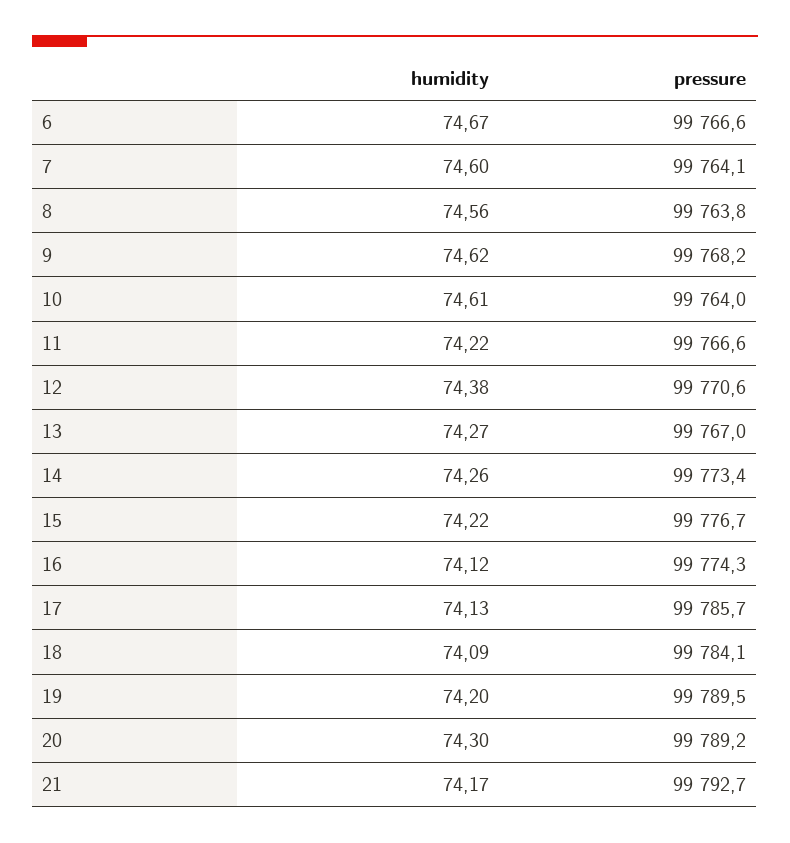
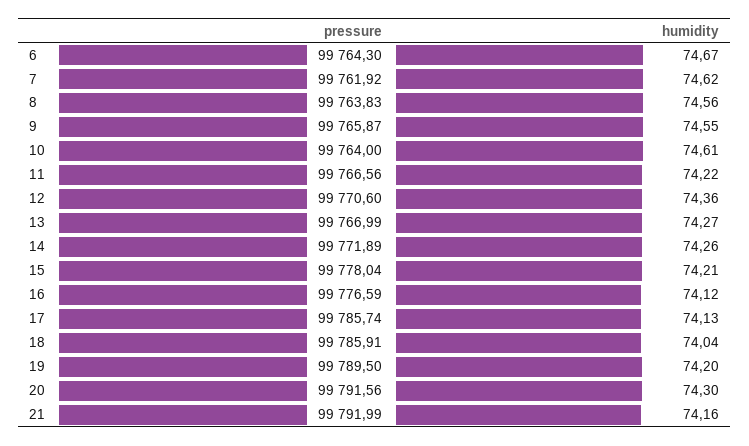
  {
    "humidity": {
      "6": 74.67,
-     "7": 74.6,
+     "7": 74.62,
      "8": 74.56,
-     "9": 74.62,
+     "9": 74.55,
      "10": 74.61,
      "11": 74.22,
-     "12": 74.38,
+     "12": 74.36,
      "13": 74.27,
      "14": 74.26,
-     "15": 74.22,
+     "15": 74.21,
      "16": 74.12,
      "17": 74.13,
-     "18": 74.09,
+     "18": 74.04,
      "19": 74.2,
      "20": 74.3,
-     "21": 74.17
+     "21": 74.16
    },
    "pressure": {
-     "6": 99766.6,
+     "6": 99764.3,
-     "7": 99764.1,
+     "7": 99761.92,
      "8": 99763.83,
-     "9": 99768.2,
+     "9": 99765.87,
      "10": 99764,
      "11": 99766.56,
      "12": 99770.6,
      "13": 99766.99,
-     "14": 99773.4,
+     "14": 99771.89,
-     "15": 99776.7,
+     "15": 99778.04,
-     "16": 99774.3,
+     "16": 99776.59,
      "17": 99785.74,
-     "18": 99784.1,
+     "18": 99785.91,
      "19": 99789.5,
-     "20": 99789.2,
+     "20": 99791.56,
-     "21": 99792.7
+     "21": 99791.99
    }
  }

